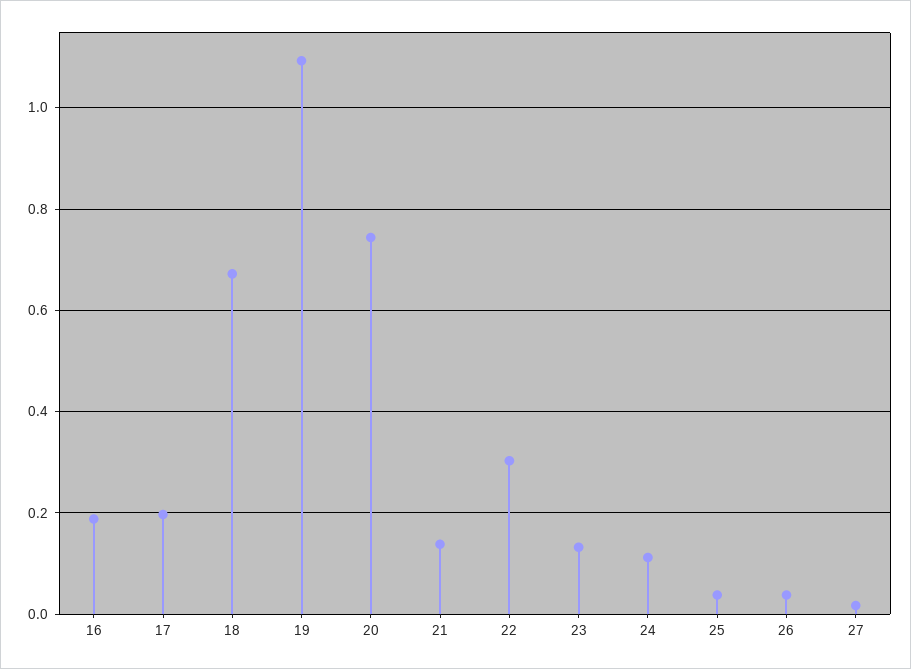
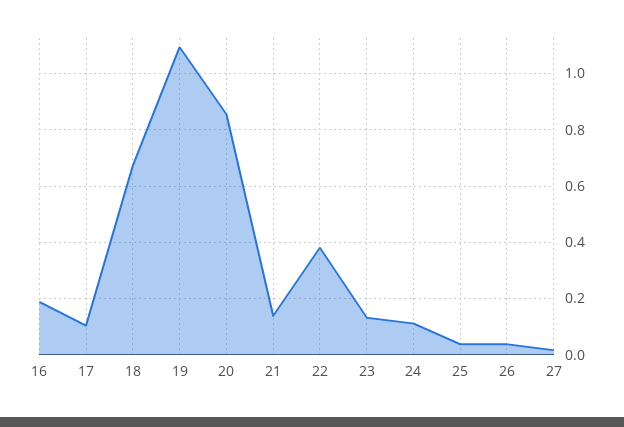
  {
    "16": 0.18,
-   "17": 0.2,
+   "17": 0.1,
    "18": 0.68,
    "19": 1.1,
-   "20": 0.74,
+   "20": 0.85,
    "21": 0.14,
-   "22": 0.3,
+   "22": 0.375,
    "23": 0.14,
    "24": 0.12,
    "25": 0.04,
    "26": 0.04,
    "27": 0.02
  }

